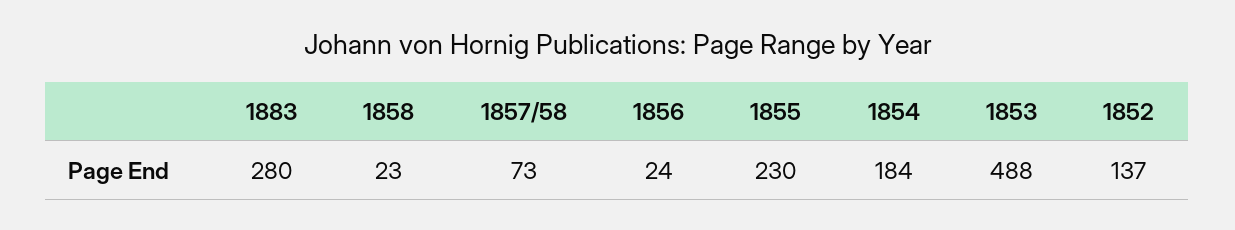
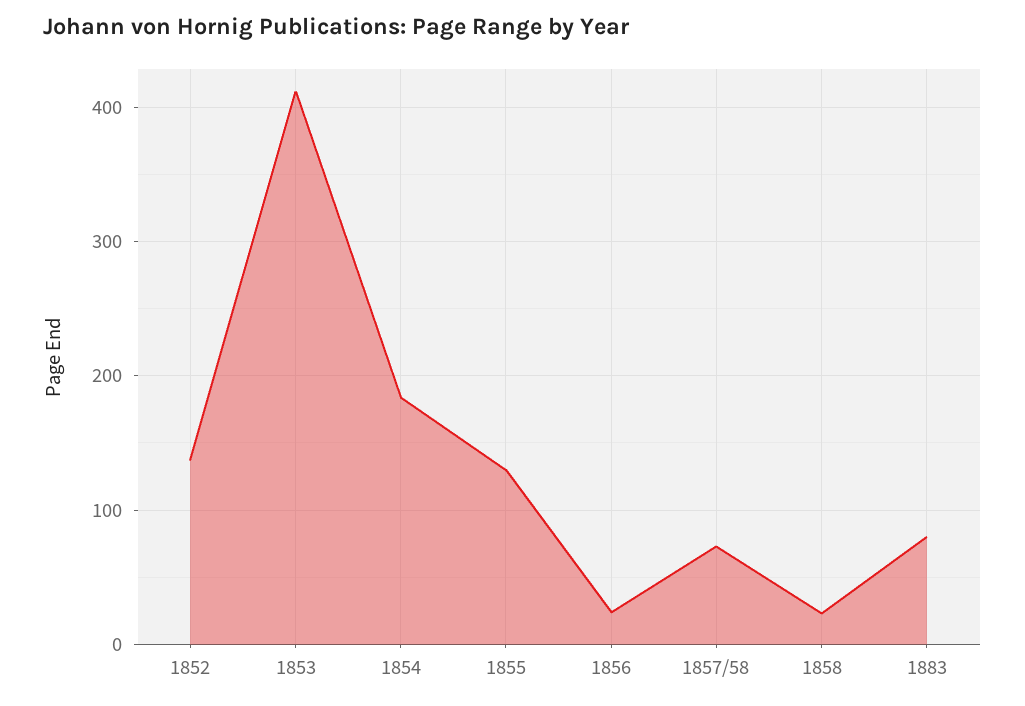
  {
-   "1883": 280,
+   "1883": 80,
    "1858": 23,
    "1857/58": 73,
    "1856": 24,
-   "1855": 230,
+   "1855": 130,
    "1854": 184,
-   "1853": 488,
+   "1853": 410,
    "1852": 137
  }

